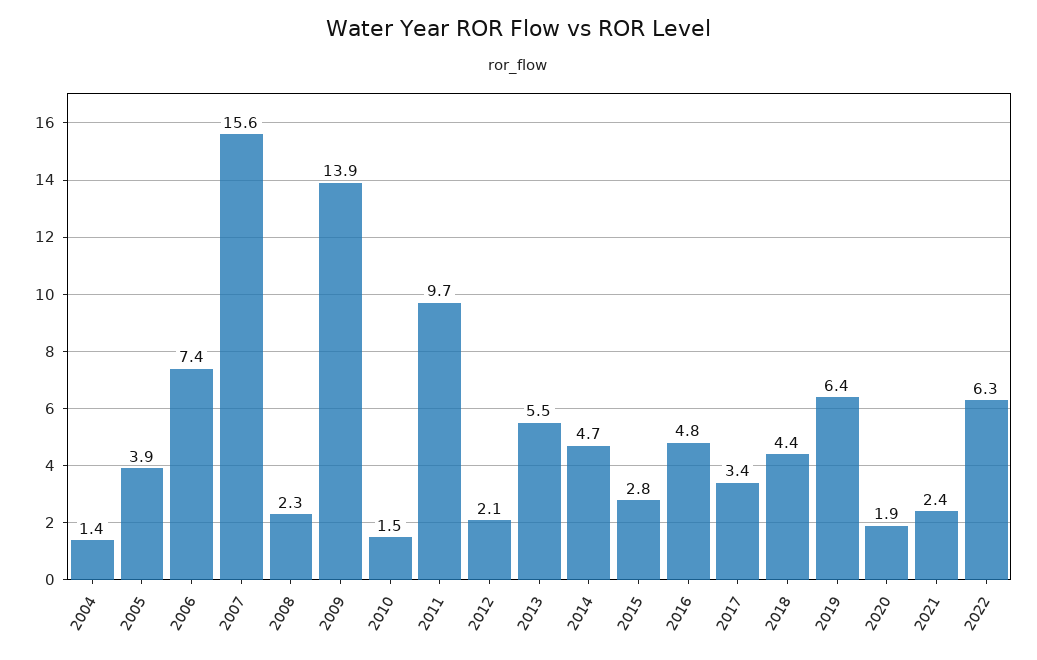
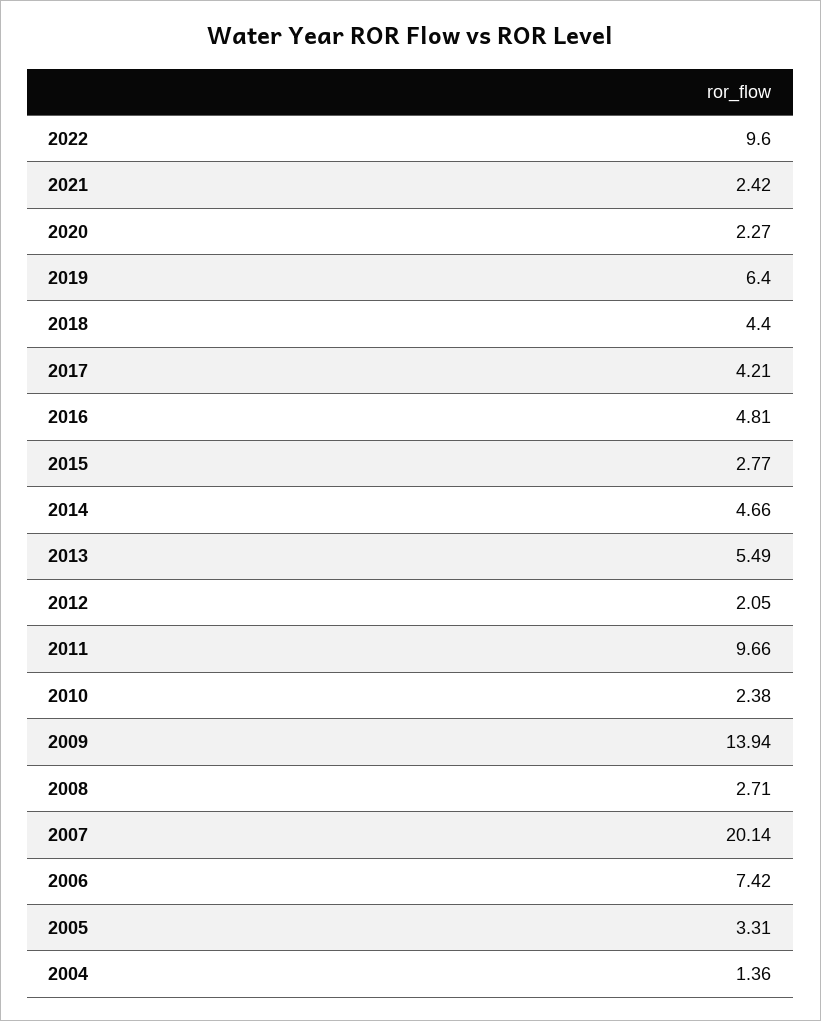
  {
    "2004": 1.36,
-   "2005": 3.9,
+   "2005": 3.31,
    "2006": 7.42,
-   "2007": 15.6,
+   "2007": 20.14,
-   "2008": 2.3,
+   "2008": 2.71,
    "2009": 13.94,
-   "2010": 1.5,
+   "2010": 2.38,
    "2011": 9.66,
    "2012": 2.05,
    "2013": 5.49,
    "2014": 4.66,
    "2015": 2.77,
    "2016": 4.81,
-   "2017": 3.4,
+   "2017": 4.21,
    "2018": 4.4,
    "2019": 6.4,
-   "2020": 1.9,
+   "2020": 2.27,
    "2021": 2.42,
-   "2022": 6.3
+   "2022": 9.6
  }

